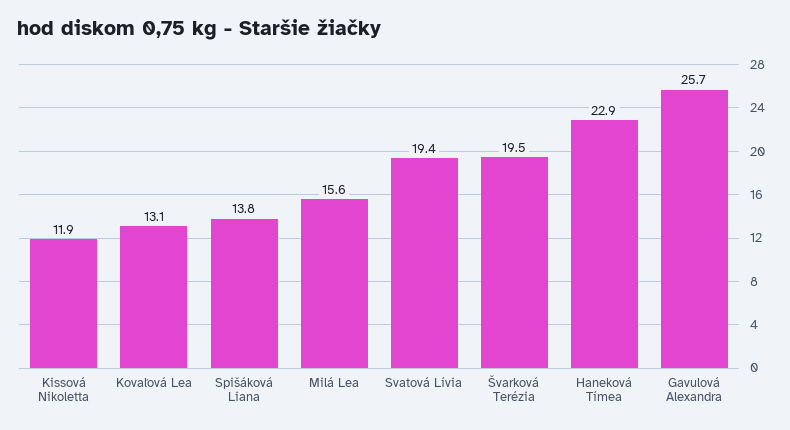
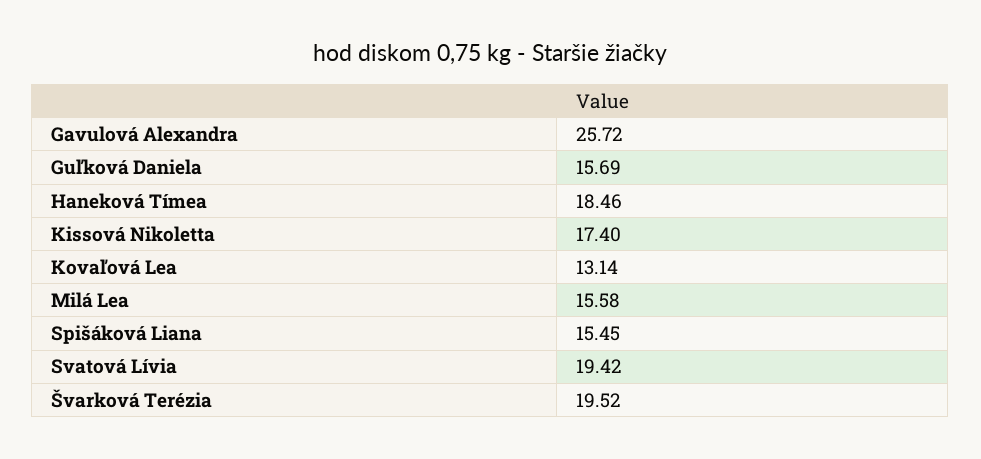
  {
-   "Kissová Nikoletta": 11.9,
+   "Kissová Nikoletta": 17.4,
    "Kovaľová Lea": 13.14,
-   "Spišáková Liana": 13.8,
+   "Spišáková Liana": 15.45,
    "Milá Lea": 15.58,
    "Svatová Lívia": 19.42,
    "Švarková Terézia": 19.52,
-   "Haneková Tímea": 22.9,
+   "Haneková Tímea": 18.46,
-   "Gavulová Alexandra": 25.72
+   "Gavulová Alexandra": 25.72,
+   "Guľková Daniela": 15.69
  }

